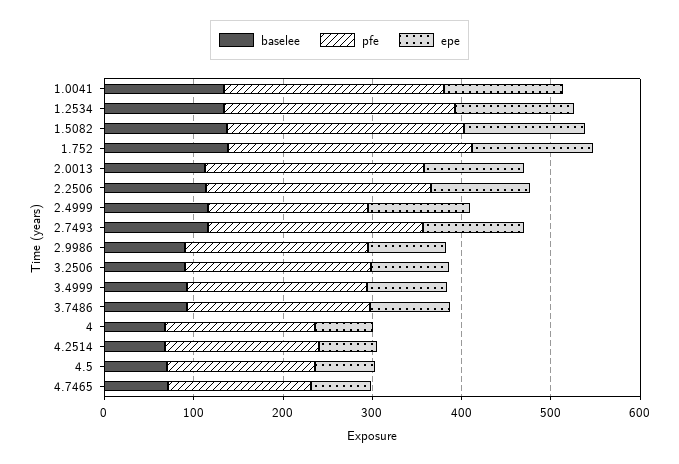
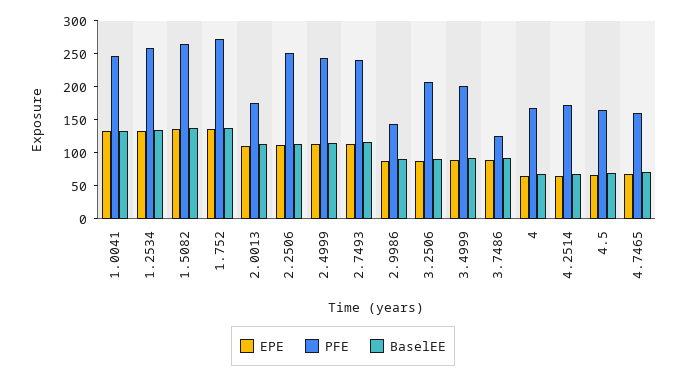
  {
    "baselee": {
      "1.0041": 140,
      "1.2534": 140,
      "1.5082": 140,
      "1.752": 140,
      "2.0013": 120,
      "2.2506": 120,
      "2.4999": 120,
      "2.7493": 120,
      "2.9986": 100,
      "3.2506": 100,
      "3.4999": 100,
      "3.7486": 100,
      "4": 60,
      "4.2514": 60,
      "4.5": 80,
      "4.7465": 80
    },
    "pfe": {
      "1.0041": 240,
      "1.2534": 260,
      "1.5082": 260,
      "1.752": 280,
-     "2.0013": 240,
+     "2.0013": 175,
      "2.2506": 260,
-     "2.4999": 180,
+     "2.4999": 250,
      "2.7493": 240,
-     "2.9986": 200,
+     "2.9986": 150,
      "3.2506": 200,
      "3.4999": 200,
-     "3.7486": 200,
+     "3.7486": 125,
      "4": 160,
      "4.2514": 180,
      "4.5": 160,
      "4.7465": 160
    },
    "epe": {
      "1.0041": 140,
      "1.2534": 140,
      "1.5082": 140,
      "1.752": 140,
      "2.0013": 120,
      "2.2506": 120,
      "2.4999": 120,
      "2.7493": 120,
      "2.9986": 80,
      "3.2506": 80,
      "3.4999": 80,
      "3.7486": 80,
      "4": 60,
      "4.2514": 60,
      "4.5": 60,
      "4.7465": 60
    }
  }

